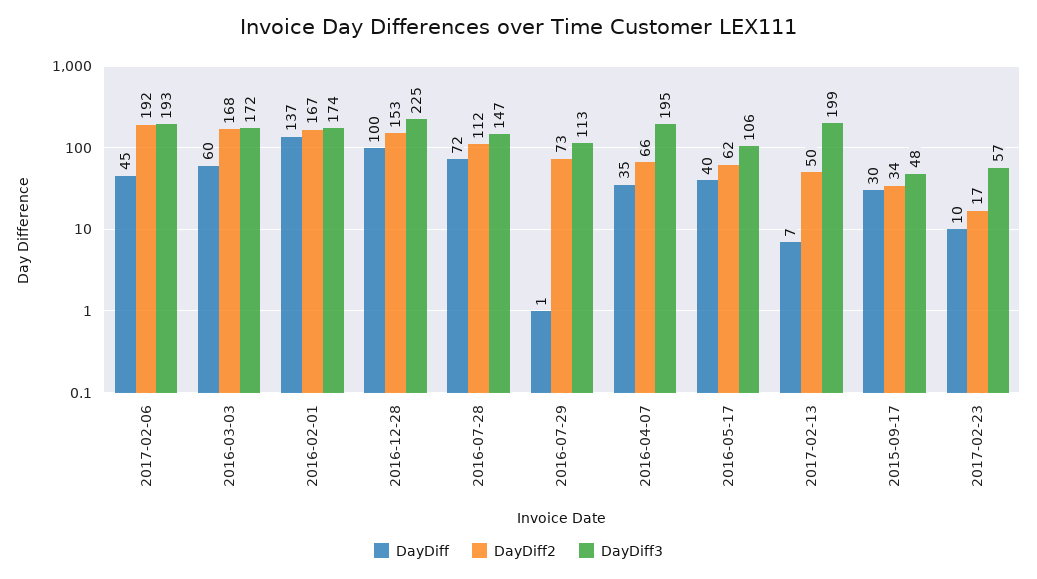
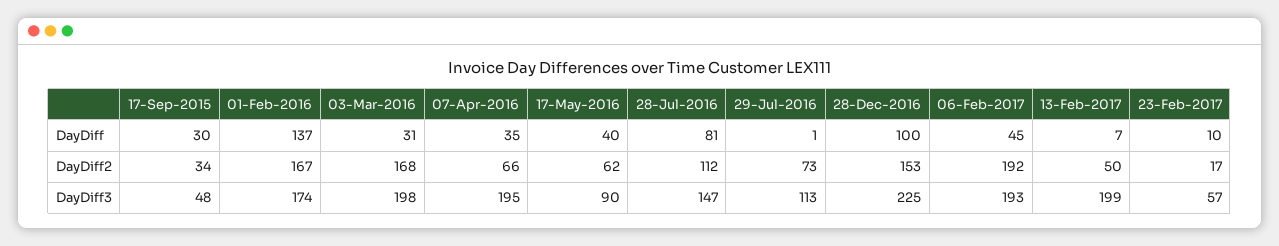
  {
    "DayDiff": {
      "2017-02-06": 45,
-     "2016-03-03": 60,
+     "2016-03-03": 31,
      "2016-02-01": 137,
      "2016-12-28": 100,
-     "2016-07-28": 72,
+     "2016-07-28": 81,
      "2016-07-29": 1,
      "2016-04-07": 35,
      "2016-05-17": 40,
      "2017-02-13": 7,
      "2015-09-17": 30,
      "2017-02-23": 10
    },
    "DayDiff2": {
      "2017-02-06": 192,
      "2016-03-03": 168,
      "2016-02-01": 167,
      "2016-12-28": 153,
      "2016-07-28": 112,
      "2016-07-29": 73,
      "2016-04-07": 66,
      "2016-05-17": 62,
      "2017-02-13": 50,
      "2015-09-17": 34,
      "2017-02-23": 17
    },
    "DayDiff3": {
      "2017-02-06": 193,
-     "2016-03-03": 172,
+     "2016-03-03": 198,
      "2016-02-01": 174,
      "2016-12-28": 225,
      "2016-07-28": 147,
      "2016-07-29": 113,
      "2016-04-07": 195,
-     "2016-05-17": 106,
+     "2016-05-17": 90,
      "2017-02-13": 199,
      "2015-09-17": 48,
      "2017-02-23": 57
    }
  }

